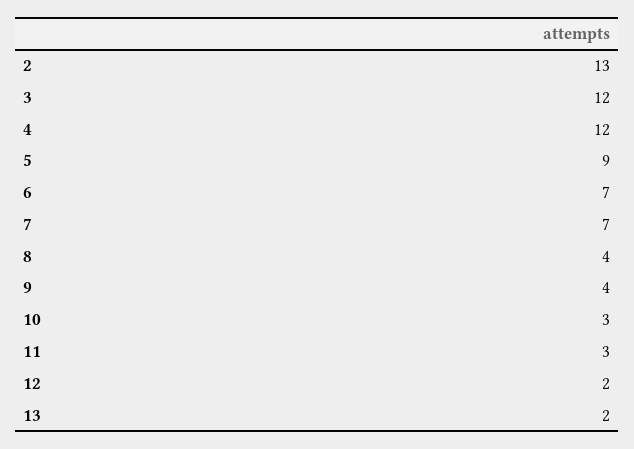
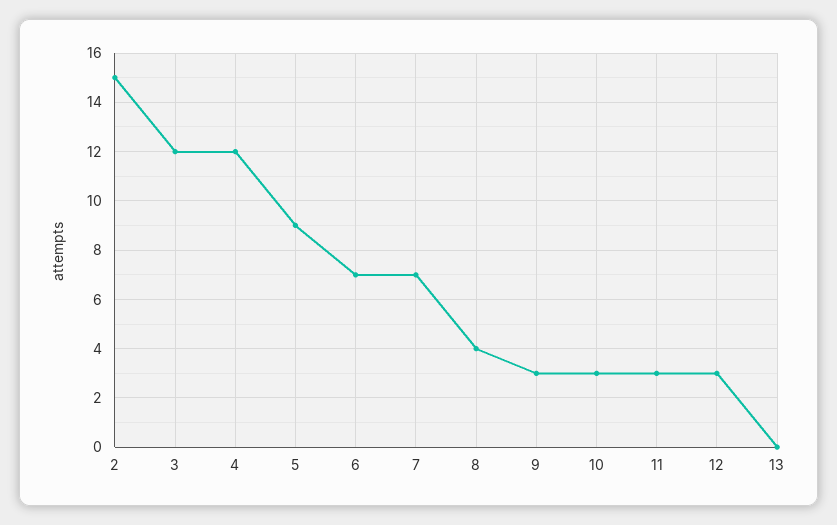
  {
-   "2": 13,
+   "2": 15,
    "3": 12,
    "4": 12,
    "5": 9,
    "6": 7,
    "7": 7,
    "8": 4,
-   "9": 4,
+   "9": 3,
    "10": 3,
    "11": 3,
-   "12": 2,
+   "12": 3,
-   "13": 2
+   "13": 0
  }

